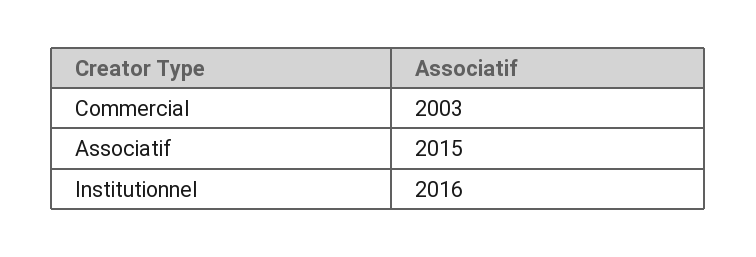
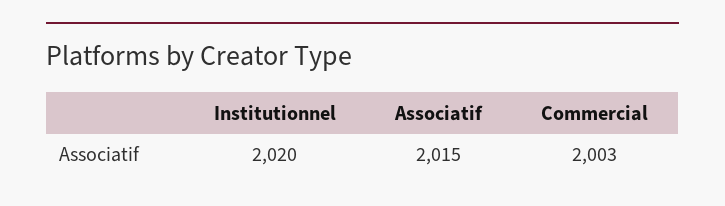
  {
    "Commercial": 2003,
    "Associatif": 2015,
-   "Institutionnel": 2016
+   "Institutionnel": 2020
  }

